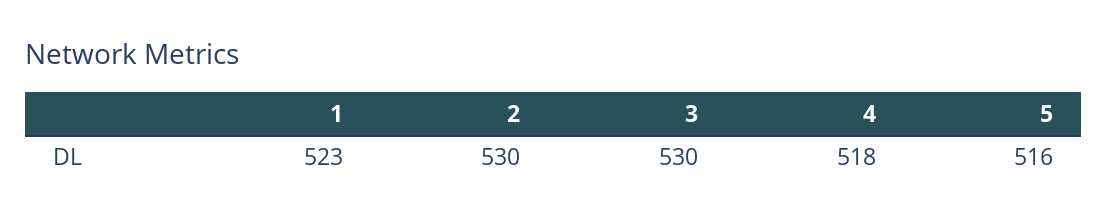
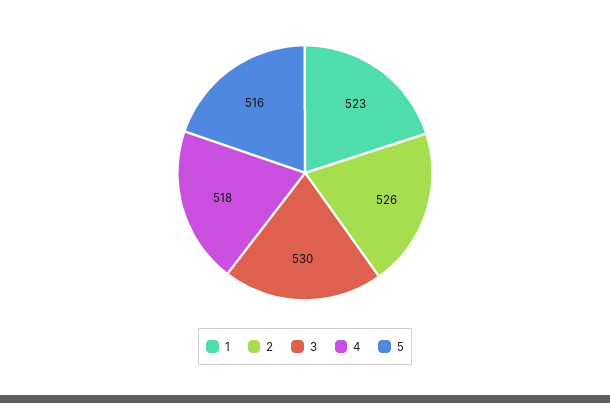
  {
    "1": 523,
-   "2": 530,
+   "2": 526,
    "3": 530,
    "4": 518,
    "5": 516
  }

